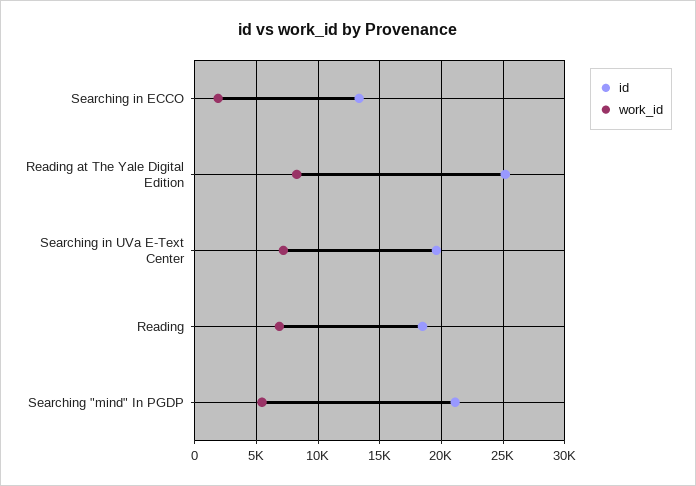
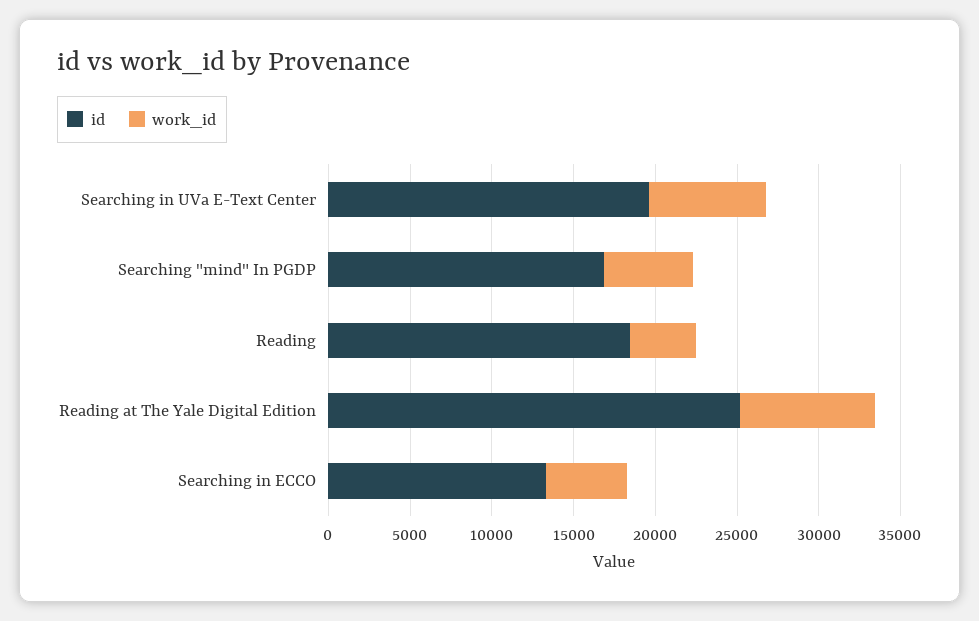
  {
    "id": {
      "Searching in ECCO": 13500,
      "Reading at The Yale Digital Edition": 25000,
      "Searching in UVa E-Text Center": 19500,
      "Reading": 18500,
-     "Searching \"mind\" In PGDP": 21000
+     "Searching \"mind\" In PGDP": 17000
    },
    "work_id": {
-     "Searching in ECCO": 2000,
+     "Searching in ECCO": 5000,
      "Reading at The Yale Digital Edition": 8500,
      "Searching in UVa E-Text Center": 7000,
-     "Reading": 7000,
+     "Reading": 4000,
      "Searching \"mind\" In PGDP": 5500
    }
  }

